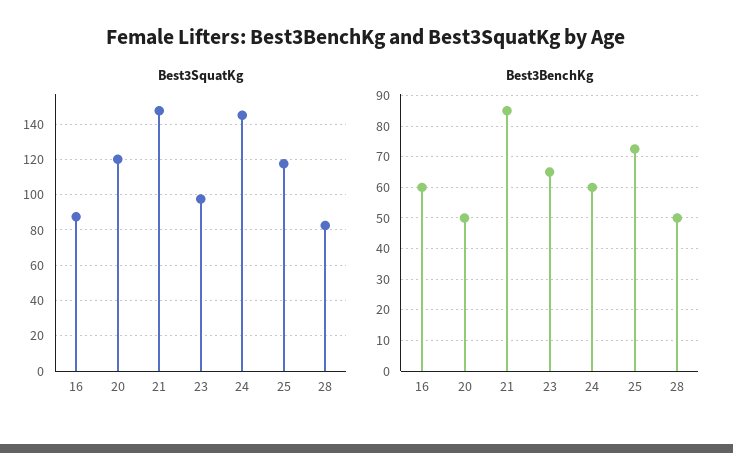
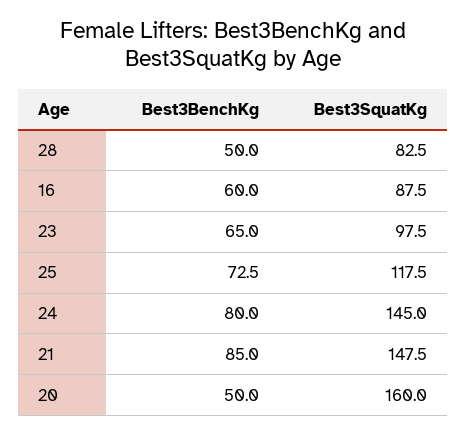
  {
    "Best3SquatKg": {
      "16": 87.5,
-     "20": 120,
+     "20": 160,
      "21": 147.5,
      "23": 97.5,
      "24": 145,
      "25": 117.5,
      "28": 82.5
    },
    "Best3BenchKg": {
      "16": 60,
      "20": 50,
      "21": 85,
      "23": 65,
-     "24": 60,
+     "24": 80,
      "25": 72.5,
      "28": 50
    }
  }

